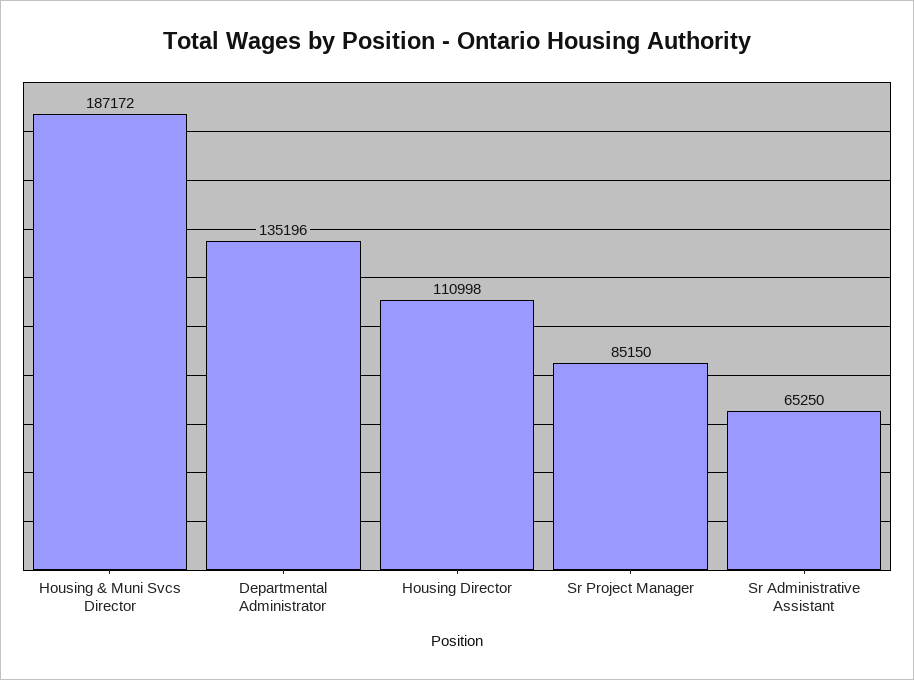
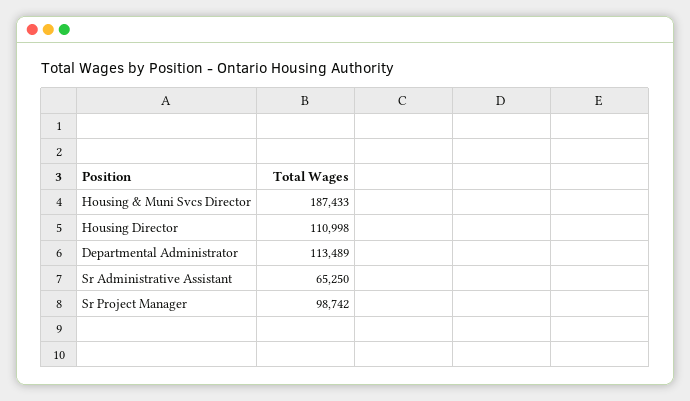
  {
-   "Housing & Muni Svcs Director": 187172,
+   "Housing & Muni Svcs Director": 187433,
-   "Departmental Administrator": 135196,
+   "Departmental Administrator": 113489,
    "Housing Director": 110998,
-   "Sr Project Manager": 85150,
+   "Sr Project Manager": 98742,
    "Sr Administrative Assistant": 65250
  }

